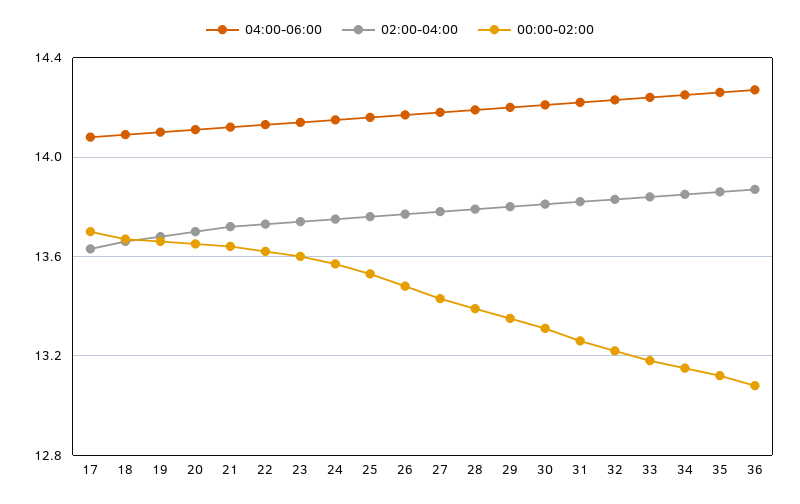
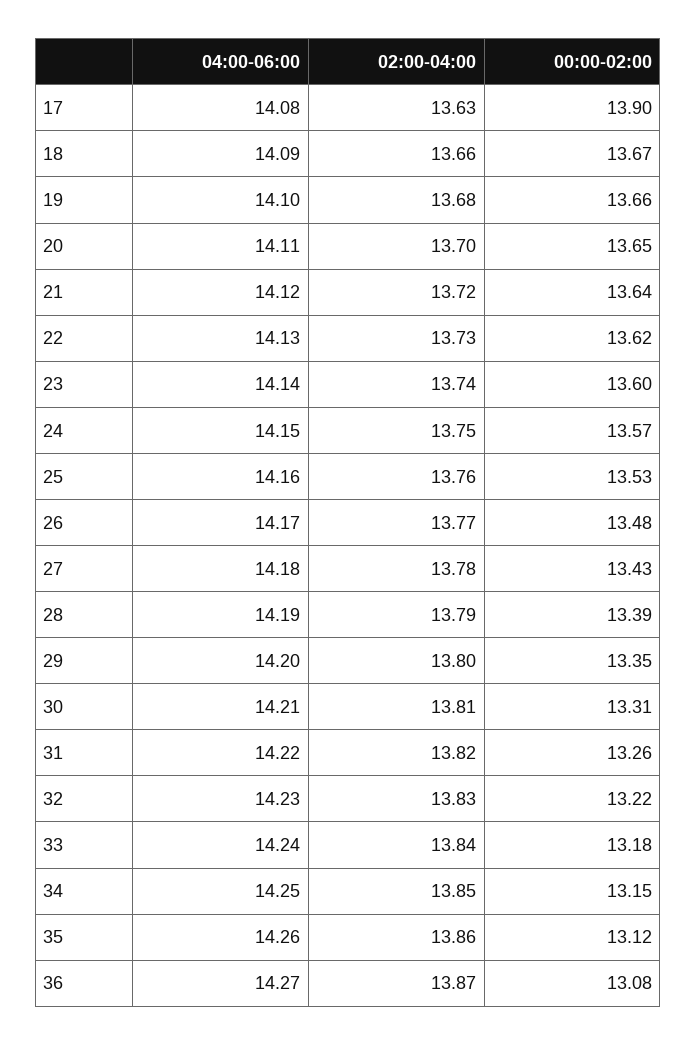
  {
    "04:00-06:00": {
      "17": 14.08,
      "18": 14.09,
      "19": 14.1,
      "20": 14.11,
      "21": 14.12,
      "22": 14.13,
      "23": 14.14,
      "24": 14.15,
      "25": 14.16,
      "26": 14.17,
      "27": 14.18,
      "28": 14.19,
      "29": 14.2,
      "30": 14.21,
      "31": 14.22,
      "32": 14.23,
      "33": 14.24,
      "34": 14.25,
      "35": 14.26,
      "36": 14.27
    },
    "02:00-04:00": {
      "17": 13.63,
      "18": 13.66,
      "19": 13.68,
      "20": 13.7,
      "21": 13.72,
      "22": 13.73,
      "23": 13.74,
      "24": 13.75,
      "25": 13.76,
      "26": 13.77,
      "27": 13.78,
      "28": 13.79,
      "29": 13.8,
      "30": 13.81,
      "31": 13.82,
      "32": 13.83,
      "33": 13.84,
      "34": 13.85,
      "35": 13.86,
      "36": 13.87
    },
    "00:00-02:00": {
-     "17": 13.7,
+     "17": 13.9,
      "18": 13.67,
      "19": 13.66,
      "20": 13.65,
      "21": 13.64,
      "22": 13.62,
      "23": 13.6,
      "24": 13.57,
      "25": 13.53,
      "26": 13.48,
      "27": 13.43,
      "28": 13.39,
      "29": 13.35,
      "30": 13.31,
      "31": 13.26,
      "32": 13.22,
      "33": 13.18,
      "34": 13.15,
      "35": 13.12,
      "36": 13.08
    }
  }

